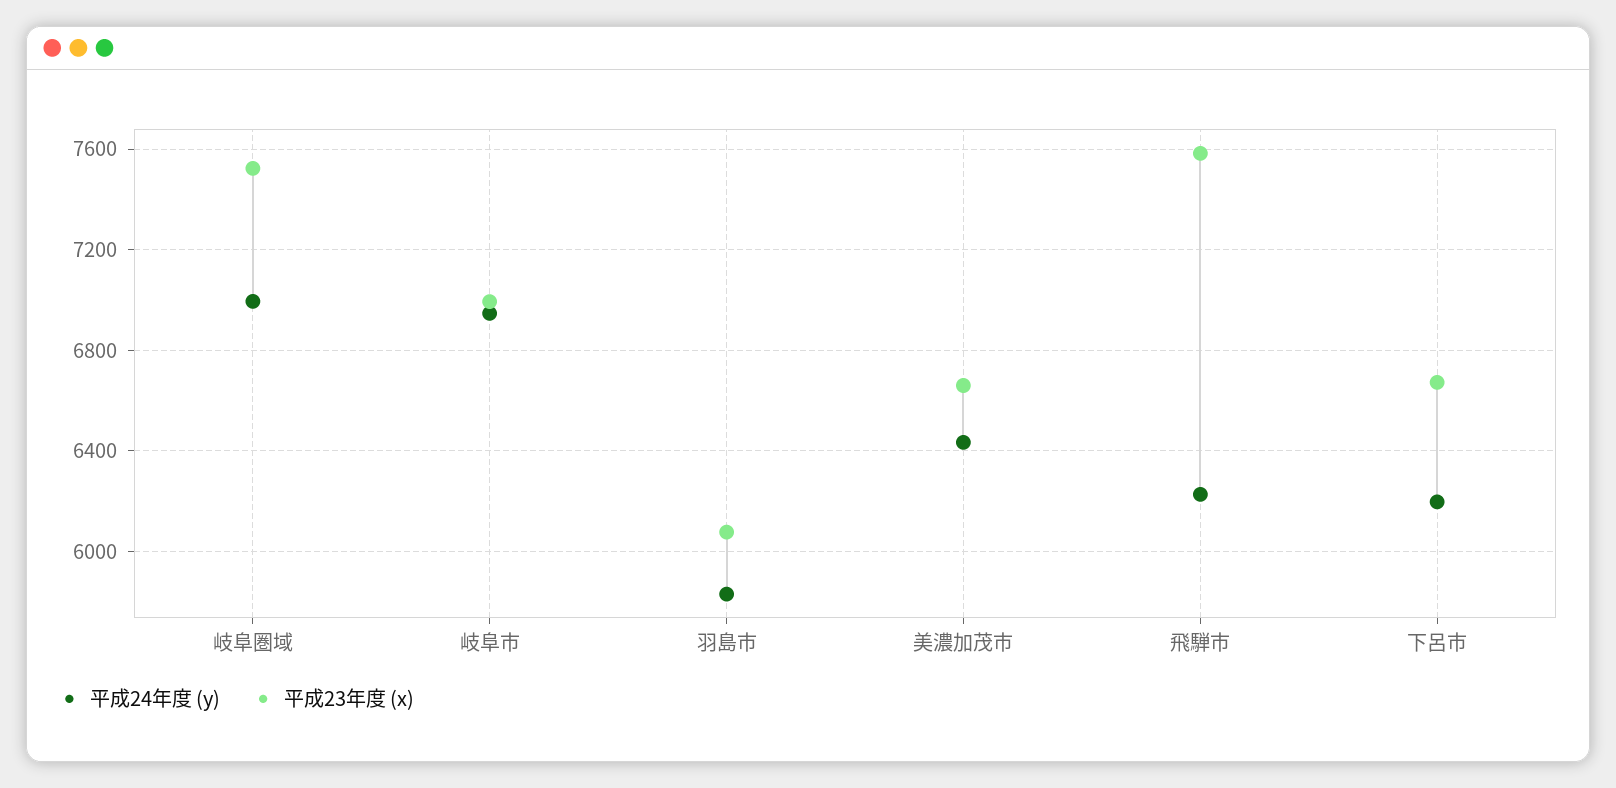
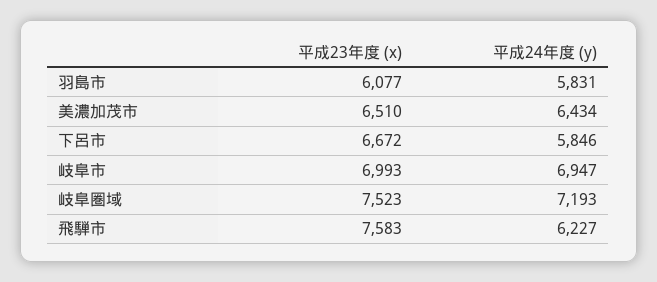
  {
    "平成24年度 (y)": {
-     "岐阜圏域": 7000,
+     "岐阜圏域": 7193,
      "岐阜市": 6947,
      "羽島市": 5831,
      "美濃加茂市": 6434,
      "飛騨市": 6227,
-     "下呂市": 6200
+     "下呂市": 5846
    },
    "平成23年度 (x)": {
      "岐阜圏域": 7523,
      "岐阜市": 6993,
      "羽島市": 6077,
-     "美濃加茂市": 6650,
+     "美濃加茂市": 6510,
      "飛騨市": 7583,
      "下呂市": 6672
    }
  }

